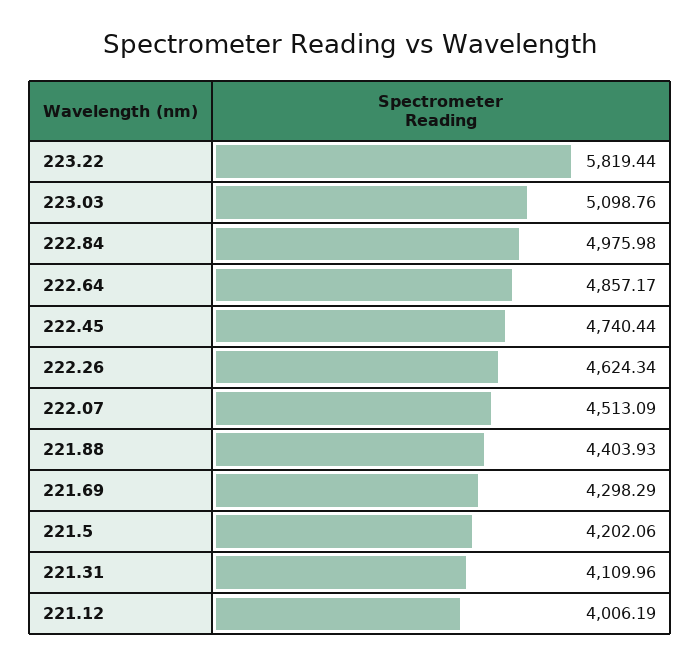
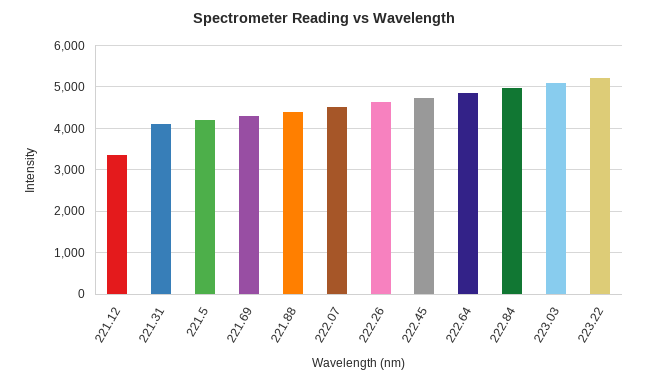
  {
-   "223.22": 5819.44,
+   "223.22": 5200,
    "223.03": 5098.76,
    "222.84": 4975.98,
    "222.64": 4857.17,
    "222.45": 4740.44,
    "222.26": 4624.34,
    "222.07": 4513.09,
    "221.88": 4403.93,
    "221.69": 4298.29,
    "221.5": 4202.06,
    "221.31": 4109.96,
-   "221.12": 4006.19
+   "221.12": 3400
  }

